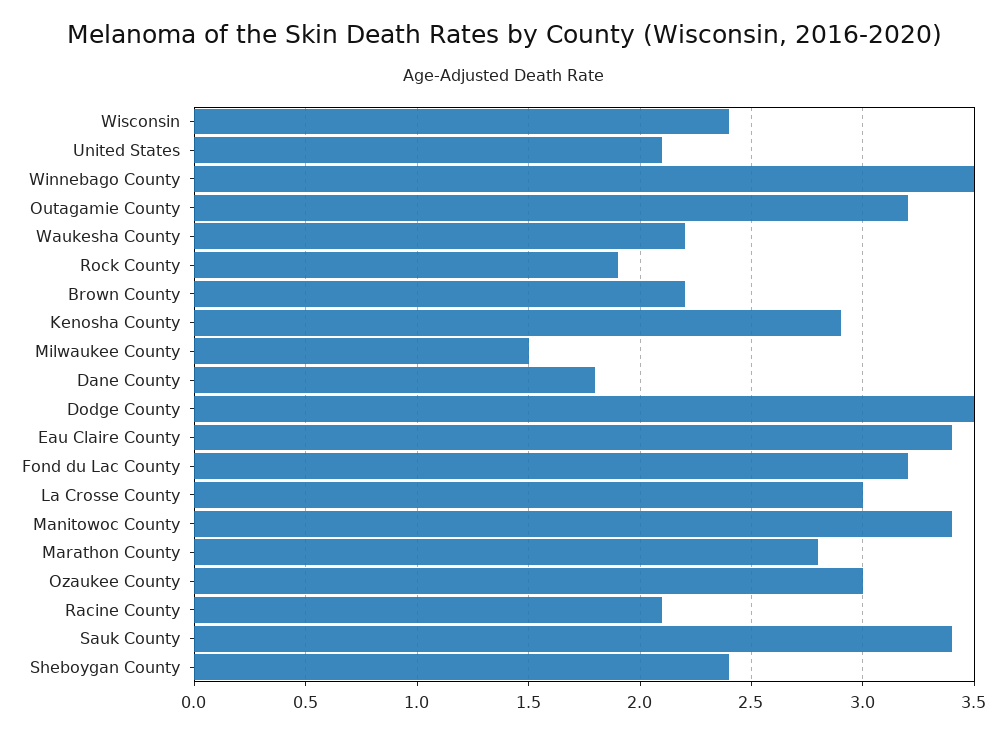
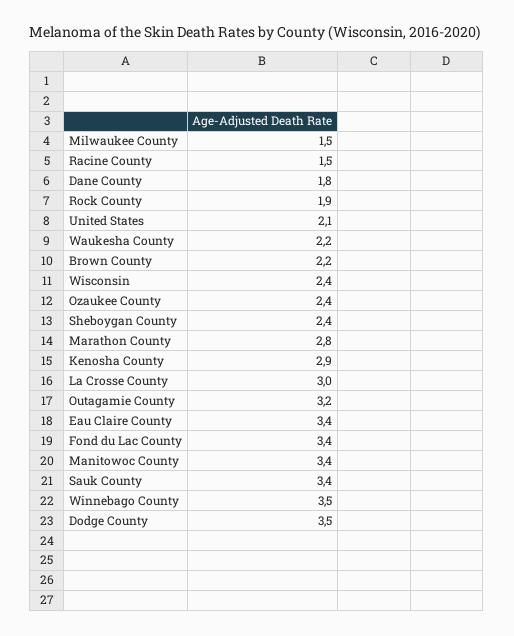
  {
    "Wisconsin": 2.4,
    "United States": 2.1,
    "Winnebago County": 3.5,
    "Outagamie County": 3.2,
    "Waukesha County": 2.2,
    "Rock County": 1.9,
    "Brown County": 2.2,
    "Kenosha County": 2.9,
    "Milwaukee County": 1.5,
    "Dane County": 1.8,
    "Dodge County": 3.5,
    "Eau Claire County": 3.4,
-   "Fond du Lac County": 3.2,
+   "Fond du Lac County": 3.4,
    "La Crosse County": 3,
    "Manitowoc County": 3.4,
    "Marathon County": 2.8,
-   "Ozaukee County": 3,
+   "Ozaukee County": 2.4,
-   "Racine County": 2.1,
+   "Racine County": 1.5,
    "Sauk County": 3.4,
    "Sheboygan County": 2.4
  }

